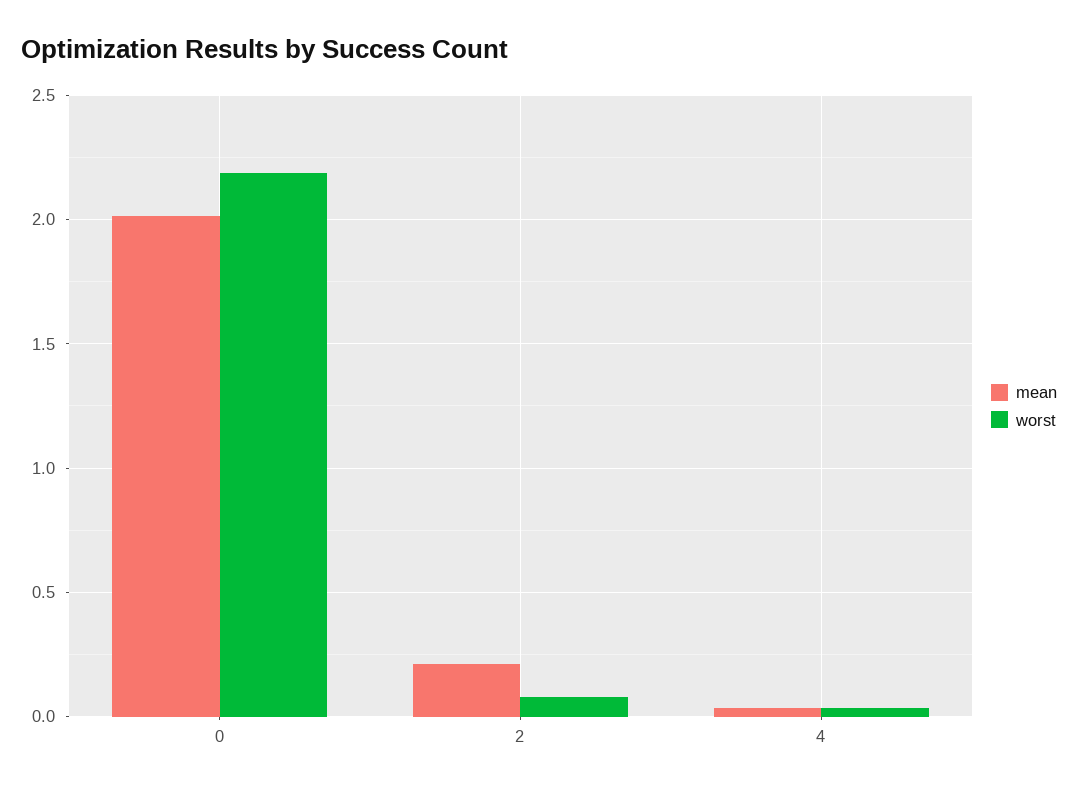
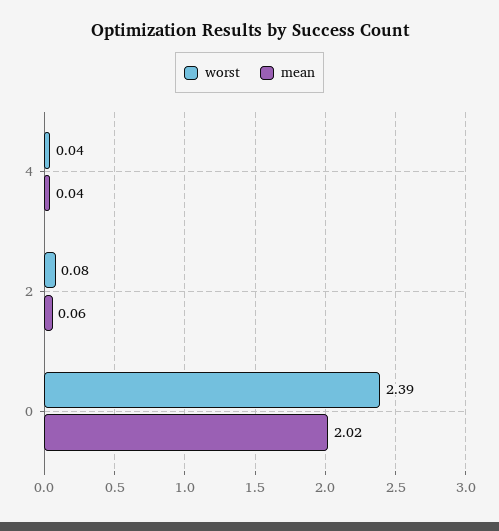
  {
    "mean": {
      "0": 2.02,
-     "2": 0.2,
+     "2": 0.06,
      "4": 0.04
    },
    "worst": {
-     "0": 2.2,
+     "0": 2.39,
      "2": 0.08,
      "4": 0.04
    }
  }

